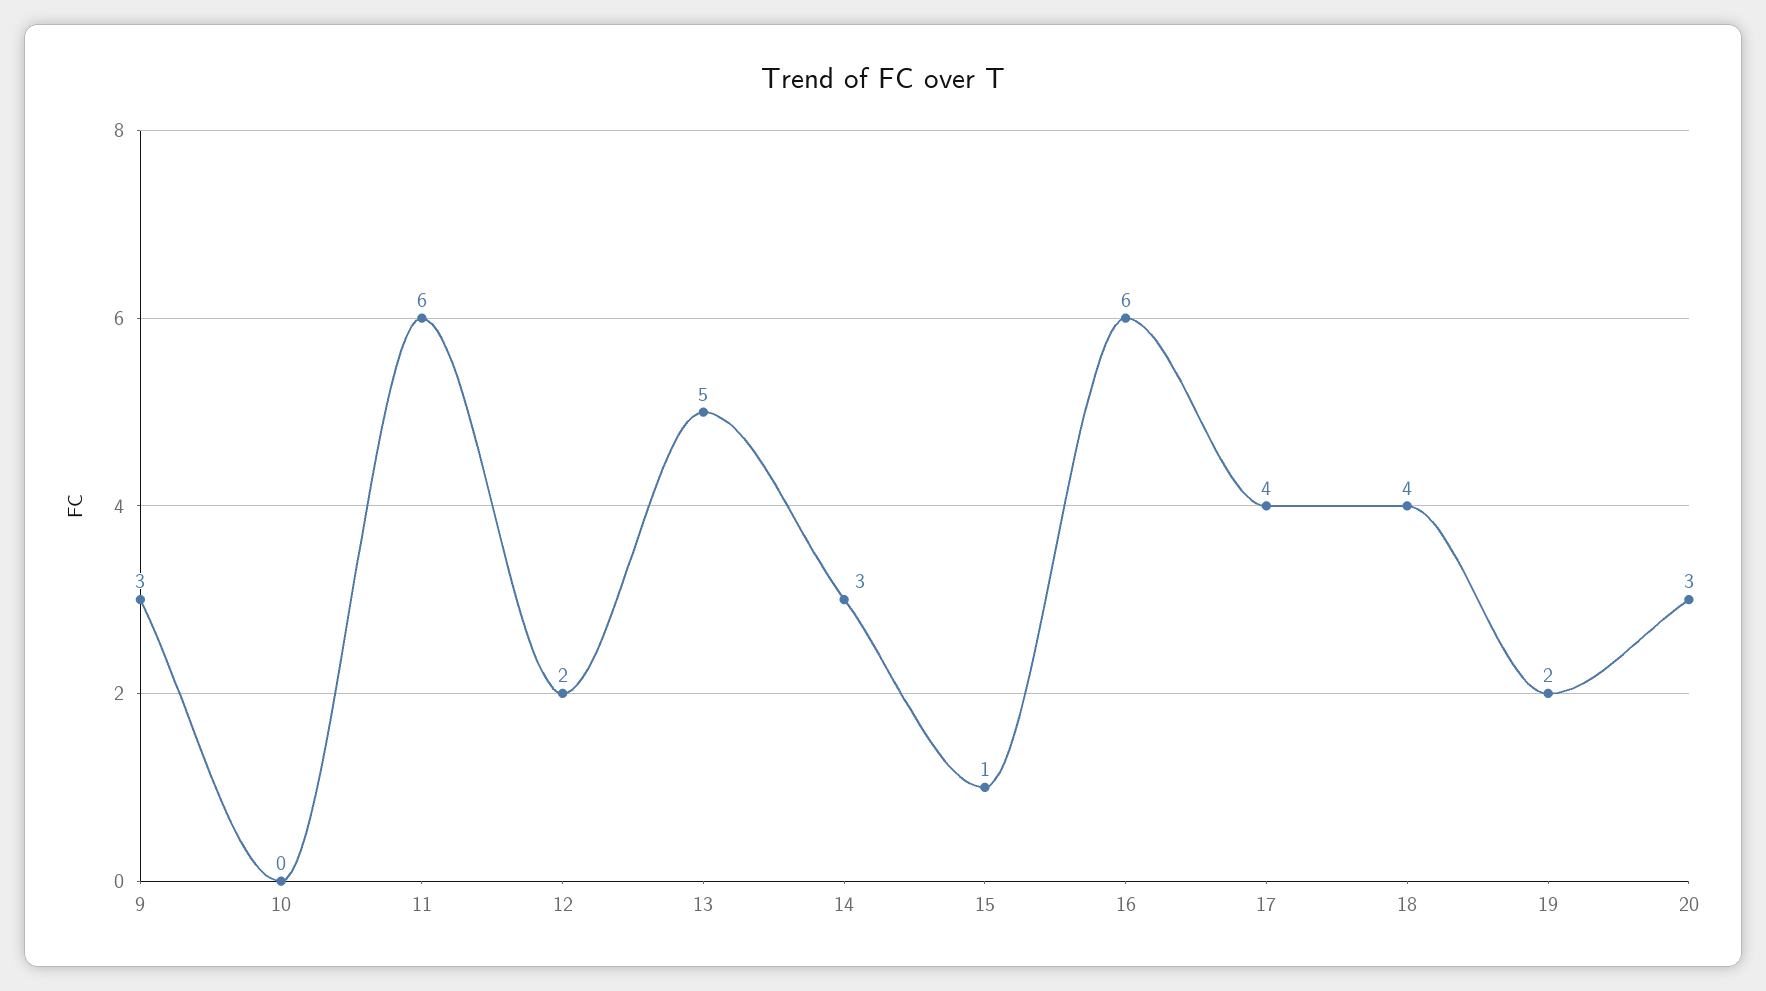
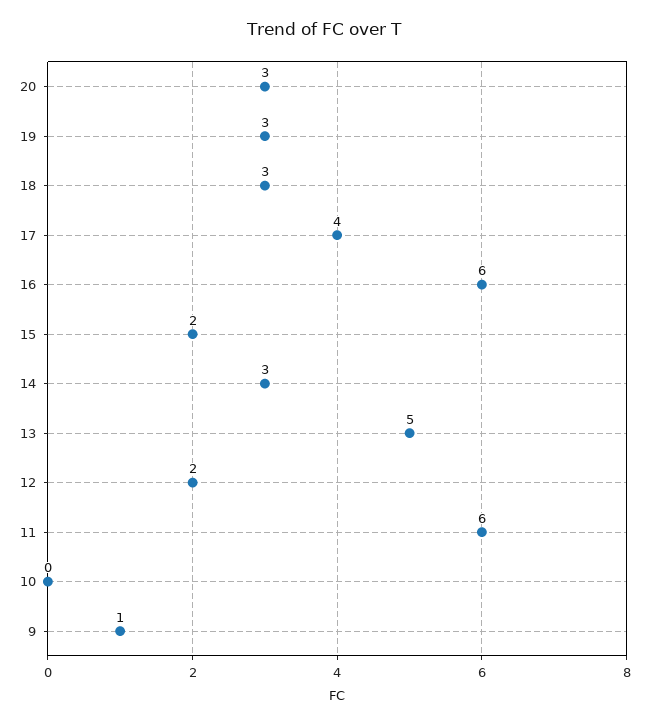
  {
-   "9": 3,
+   "9": 1,
    "10": 0,
    "11": 6,
    "12": 2,
    "13": 5,
    "14": 3,
-   "15": 1,
+   "15": 2,
    "16": 6,
    "17": 4,
-   "18": 4,
+   "18": 3,
-   "19": 2,
+   "19": 3,
    "20": 3
  }

